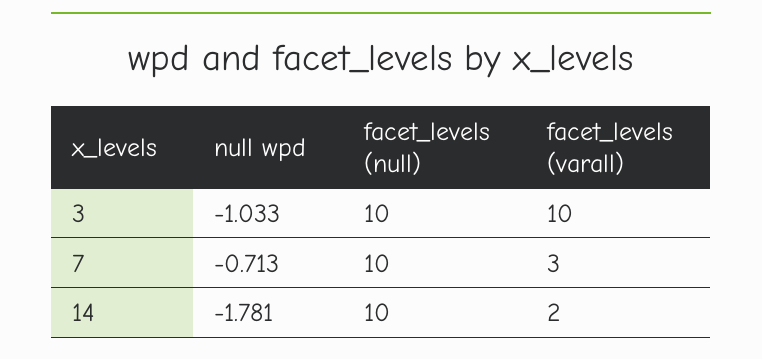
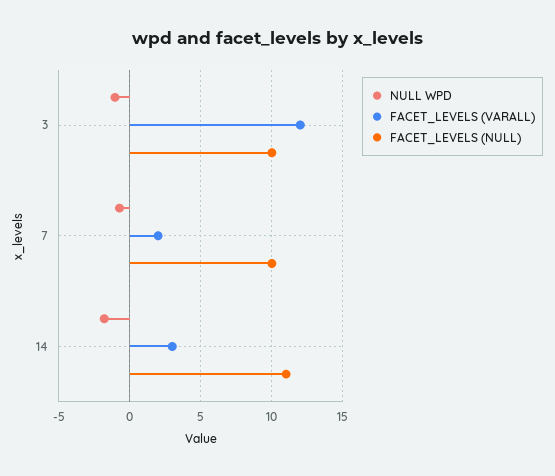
  {
    "null wpd": {
      "3": -1.033,
      "7": -0.713,
      "14": -1.781
    },
    "facet_levels (null)": {
      "3": 10,
      "7": 10,
-     "14": 10
+     "14": 11
    },
    "facet_levels (varall)": {
-     "3": 10,
+     "3": 12,
-     "7": 3,
+     "7": 2,
-     "14": 2
+     "14": 3
    }
  }

